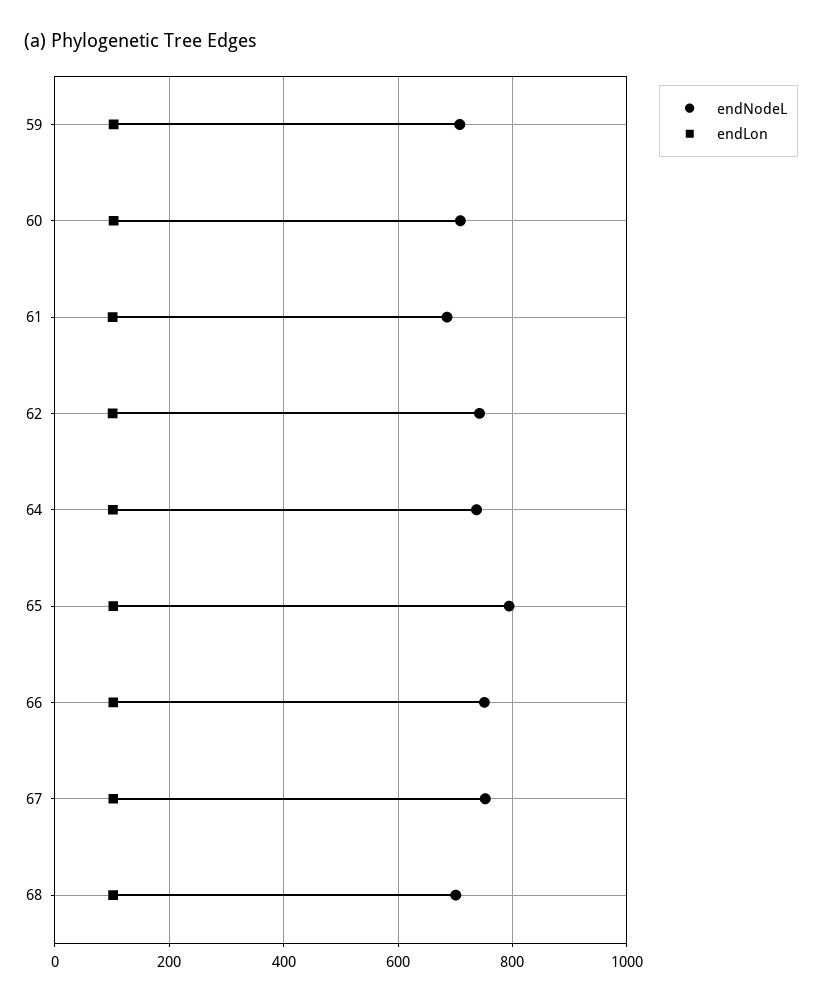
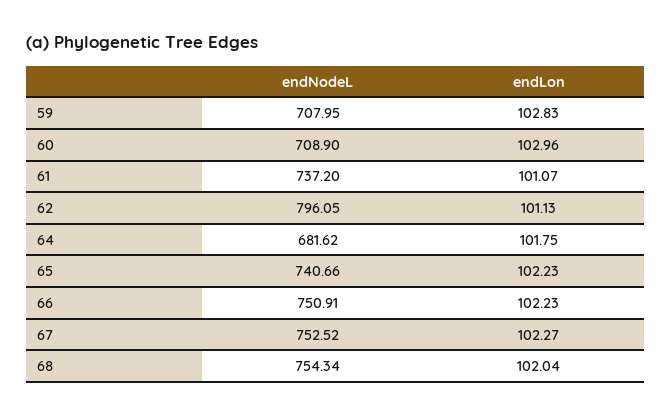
  {
    "endNodeL": {
      "59": 707.95,
      "60": 708.9,
-     "61": 680,
+     "61": 737.2,
-     "62": 740,
+     "62": 796.05,
-     "64": 740,
+     "64": 681.62,
-     "65": 800,
+     "65": 740.66,
      "66": 750.91,
      "67": 752.52,
-     "68": 700
+     "68": 754.34
    },
    "endLon": {
      "59": 102.83,
      "60": 102.96,
      "61": 101.07,
      "62": 101.13,
      "64": 101.75,
      "65": 102.23,
      "66": 102.23,
      "67": 102.27,
      "68": 102.04
    }
  }

